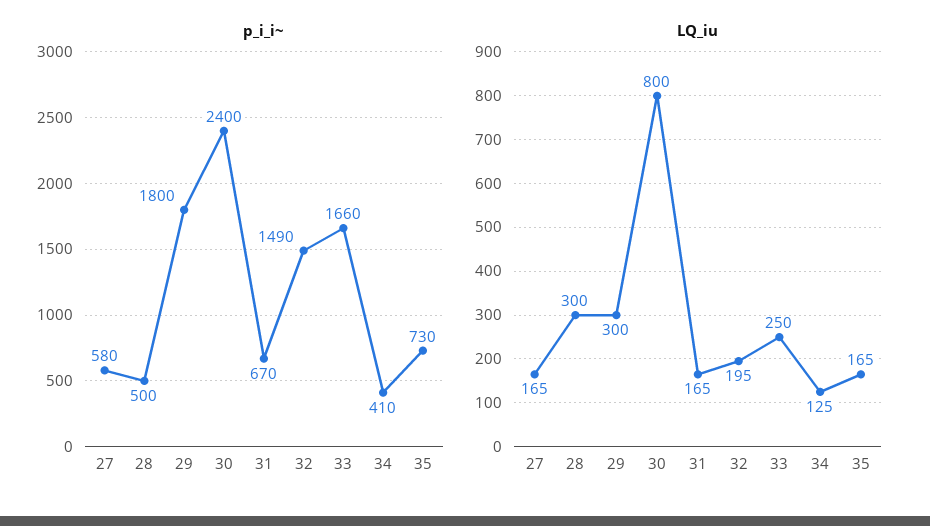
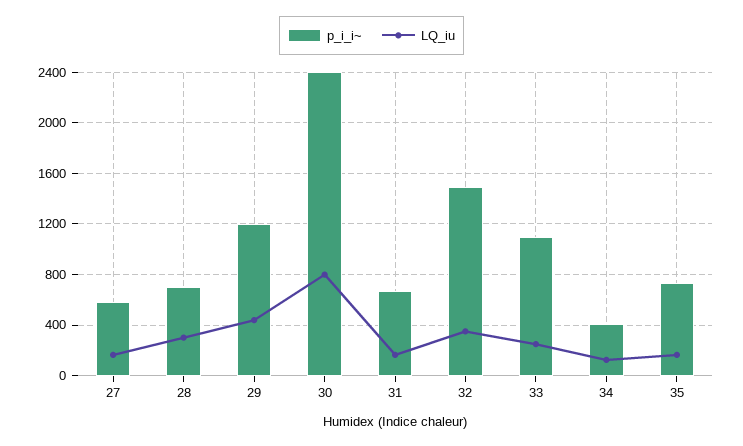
  {
    "p_i_i~": {
      "27": 580,
-     "28": 500,
+     "28": 700,
-     "29": 1800,
+     "29": 1200,
      "30": 2400,
      "31": 670,
      "32": 1490,
-     "33": 1660,
+     "33": 1100,
      "34": 410,
      "35": 730
    },
    "LQ_iu": {
      "27": 165,
      "28": 300,
-     "29": 300,
+     "29": 450,
      "30": 800,
      "31": 165,
-     "32": 195,
+     "32": 350,
      "33": 250,
      "34": 125,
      "35": 165
    }
  }

